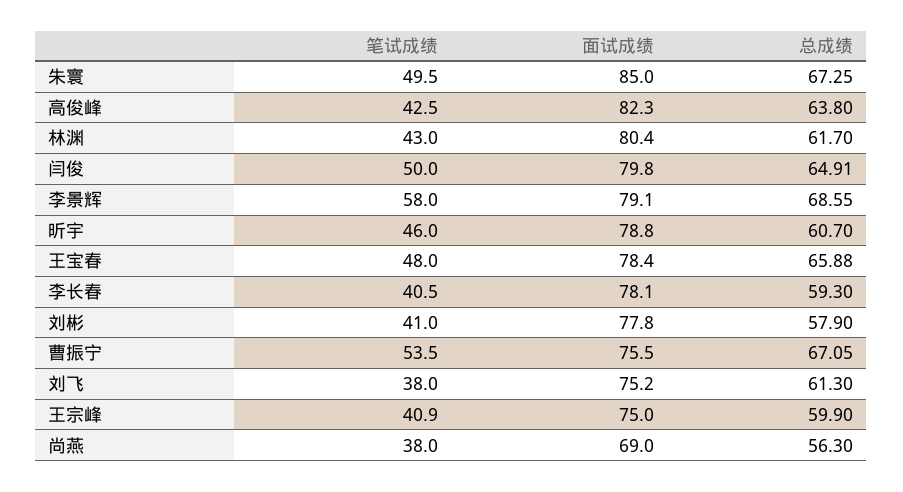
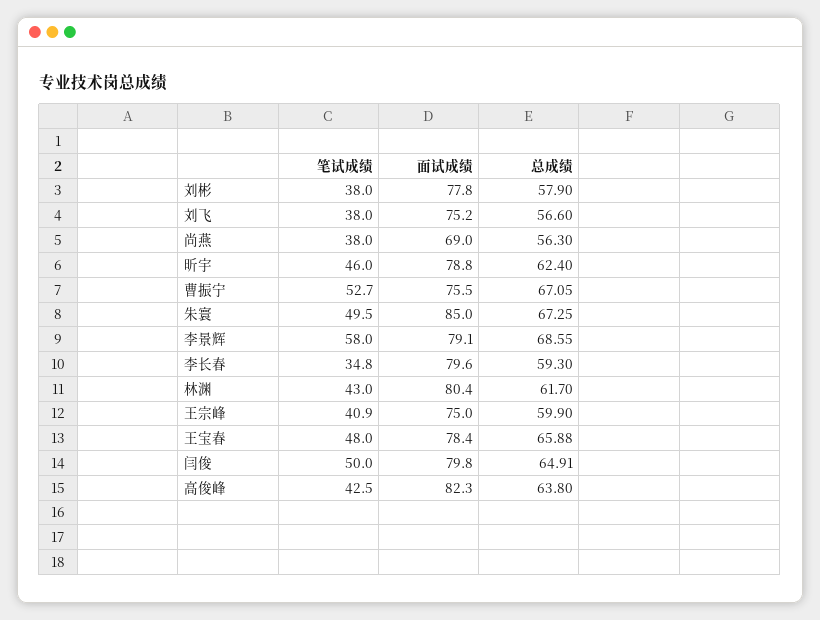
  {
    "笔试成绩": {
      "朱寰": 49.5,
      "高俊峰": 42.5,
      "林渊": 43,
      "闫俊": 50,
      "李景辉": 58,
      "昕宇": 46,
      "王宝春": 48,
-     "李长春": 40.5,
+     "李长春": 34.8,
-     "刘彬": 41,
+     "刘彬": 38,
-     "曹振宁": 53.5,
+     "曹振宁": 52.7,
      "刘飞": 38,
      "王宗峰": 40.9,
      "尚燕": 38
    },
    "面试成绩": {
      "朱寰": 85,
      "高俊峰": 82.3,
      "林渊": 80.4,
      "闫俊": 79.8,
      "李景辉": 79.1,
      "昕宇": 78.8,
      "王宝春": 78.4,
-     "李长春": 78.1,
+     "李长春": 79.6,
      "刘彬": 77.8,
      "曹振宁": 75.5,
      "刘飞": 75.2,
      "王宗峰": 75,
      "尚燕": 69
    },
    "总成绩": {
      "朱寰": 67.25,
      "高俊峰": 63.8,
      "林渊": 61.7,
      "闫俊": 64.91,
      "李景辉": 68.55,
-     "昕宇": 60.7,
+     "昕宇": 62.4,
      "王宝春": 65.88,
      "李长春": 59.3,
      "刘彬": 57.9,
      "曹振宁": 67.05,
-     "刘飞": 61.3,
+     "刘飞": 56.6,
      "王宗峰": 59.9,
      "尚燕": 56.3
    }
  }

